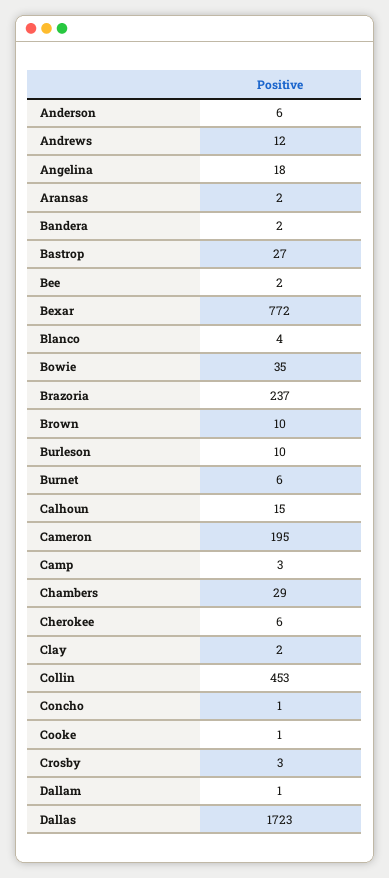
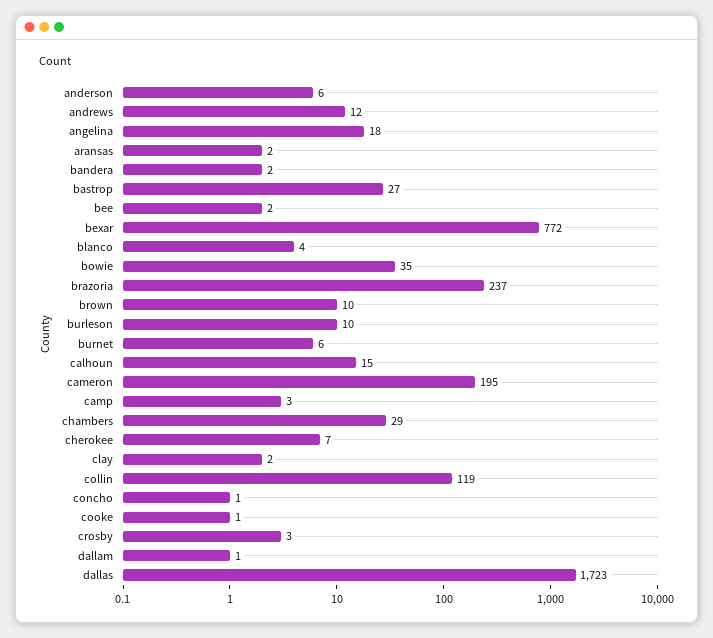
  {
    "Anderson": 6,
    "Andrews": 12,
    "Angelina": 18,
    "Aransas": 2,
    "Bandera": 2,
    "Bastrop": 27,
    "Bee": 2,
    "Bexar": 772,
    "Blanco": 4,
    "Bowie": 35,
    "Brazoria": 237,
    "Brown": 10,
    "Burleson": 10,
    "Burnet": 6,
    "Calhoun": 15,
    "Cameron": 195,
    "Camp": 3,
    "Chambers": 29,
-   "Cherokee": 6,
+   "Cherokee": 7,
    "Clay": 2,
-   "Collin": 453,
+   "Collin": 119,
    "Concho": 1,
    "Cooke": 1,
    "Crosby": 3,
    "Dallam": 1,
    "Dallas": 1723
  }

